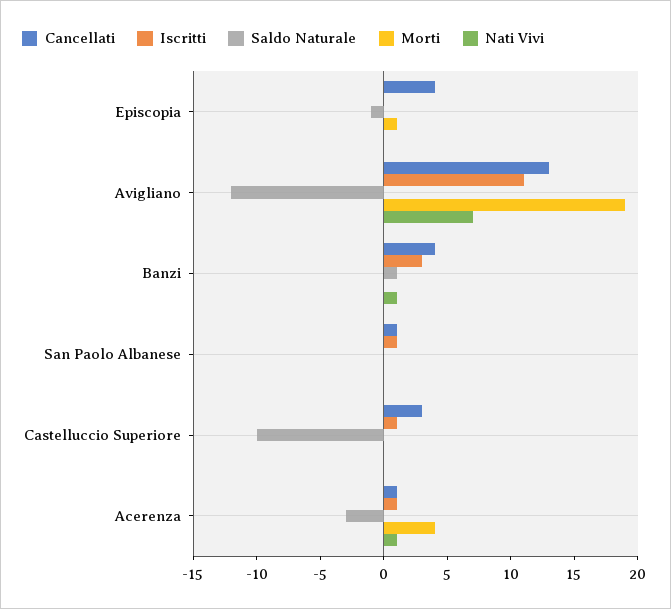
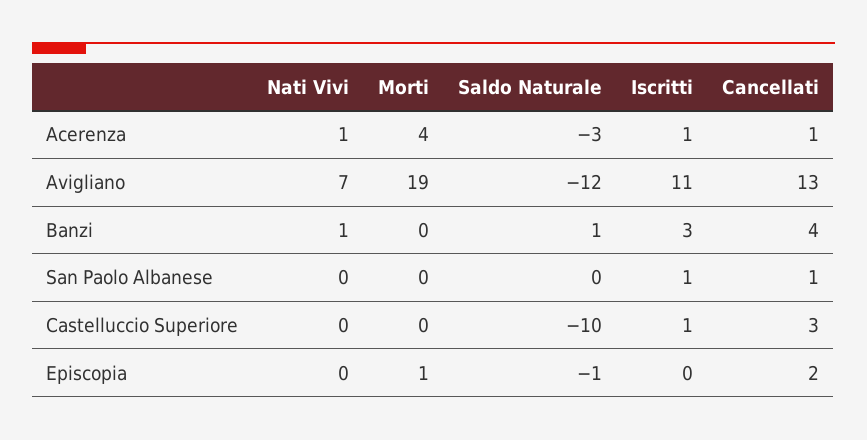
  {
    "Cancellati": {
-     "Episcopia": 4,
+     "Episcopia": 2,
      "Avigliano": 13,
      "Banzi": 4,
      "San Paolo Albanese": 1,
      "Castelluccio Superiore": 3,
      "Acerenza": 1
    },
    "Iscritti": {
      "Episcopia": 0,
      "Avigliano": 11,
      "Banzi": 3,
      "San Paolo Albanese": 1,
      "Castelluccio Superiore": 1,
      "Acerenza": 1
    },
    "Saldo Naturale": {
      "Episcopia": -1,
      "Avigliano": -12,
      "Banzi": 1,
      "San Paolo Albanese": 0,
      "Castelluccio Superiore": -10,
      "Acerenza": -3
    },
    "Morti": {
      "Episcopia": 1,
      "Avigliano": 19,
      "Banzi": 0,
      "San Paolo Albanese": 0,
      "Castelluccio Superiore": 0,
      "Acerenza": 4
    },
    "Nati Vivi": {
      "Episcopia": 0,
      "Avigliano": 7,
      "Banzi": 1,
      "San Paolo Albanese": 0,
      "Castelluccio Superiore": 0,
      "Acerenza": 1
    }
  }

